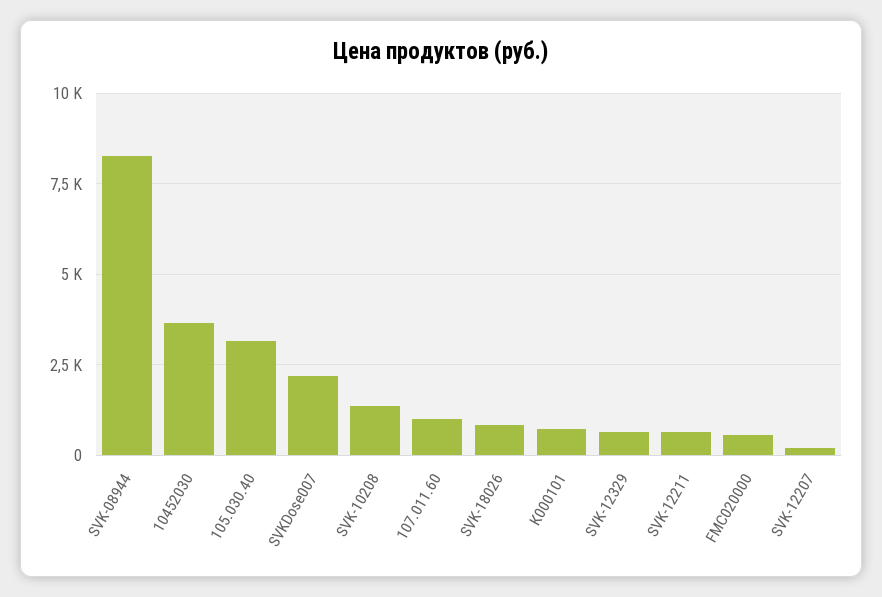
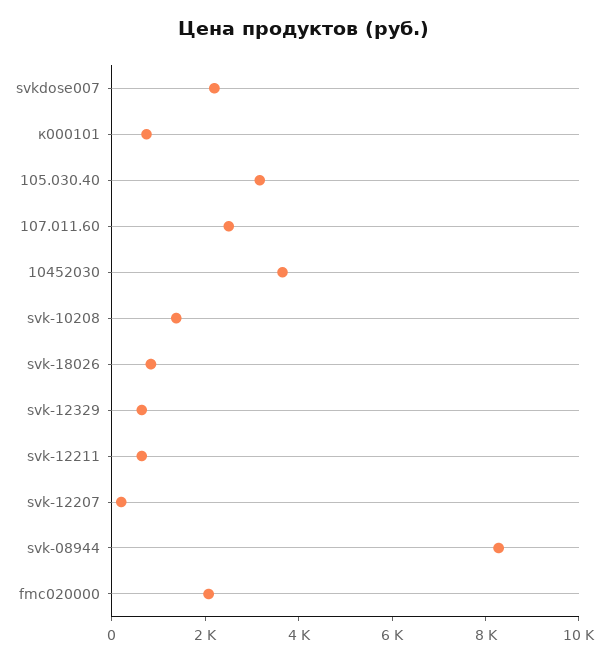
  {
    "SVK-08944": 8250,
    "10452030": 3750,
    "105.030.40": 3250,
    "SVKDose007": 2250,
    "SVK-10208": 1500,
-   "107.011.60": 1000,
+   "107.011.60": 2500,
    "SVK-18026": 750,
    "К000101": 750,
    "SVK-12329": 750,
    "SVK-12211": 750,
-   "FMC020000": 500,
+   "FMC020000": 2000,
    "SVK-12207": 250
  }

